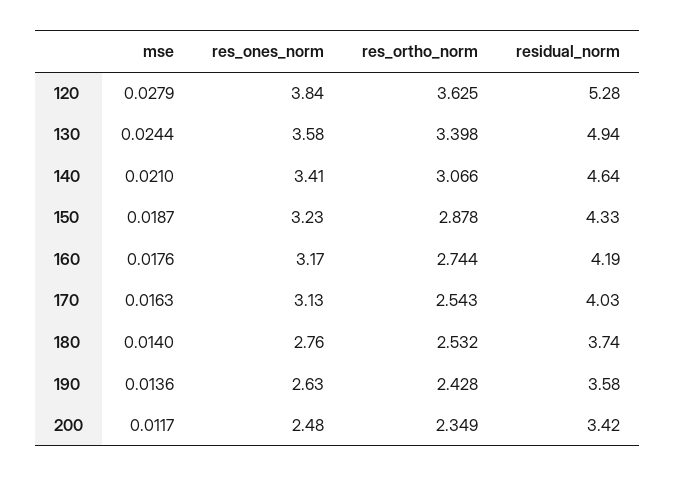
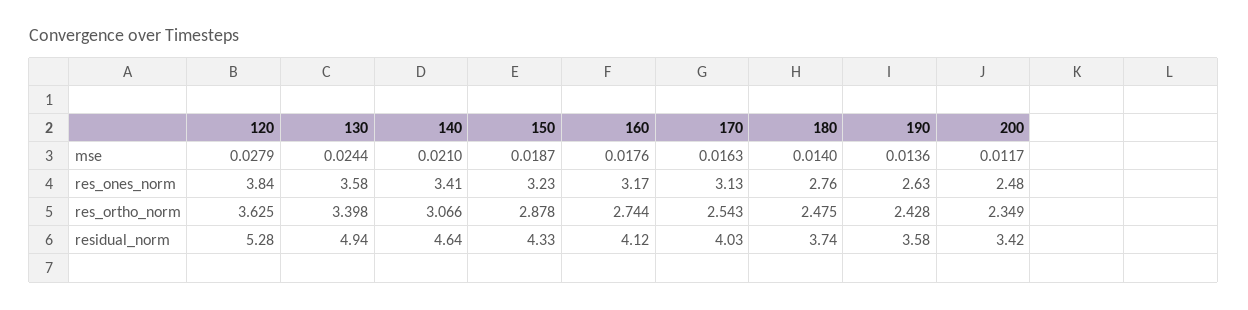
  {
    "mse": {
      "120": 0.0279,
      "130": 0.0244,
      "140": 0.021,
      "150": 0.0187,
      "160": 0.0176,
      "170": 0.0163,
      "180": 0.014,
      "190": 0.0136,
      "200": 0.0117
    },
    "res_ones_norm": {
      "120": 3.84,
      "130": 3.58,
      "140": 3.41,
      "150": 3.23,
      "160": 3.17,
      "170": 3.13,
      "180": 2.76,
      "190": 2.63,
      "200": 2.48
    },
    "res_ortho_norm": {
      "120": 3.625,
      "130": 3.398,
      "140": 3.066,
      "150": 2.878,
      "160": 2.744,
      "170": 2.543,
-     "180": 2.532,
+     "180": 2.475,
      "190": 2.428,
      "200": 2.349
    },
    "residual_norm": {
      "120": 5.28,
      "130": 4.94,
      "140": 4.64,
      "150": 4.33,
-     "160": 4.19,
+     "160": 4.12,
      "170": 4.03,
      "180": 3.74,
      "190": 3.58,
      "200": 3.42
    }
  }

